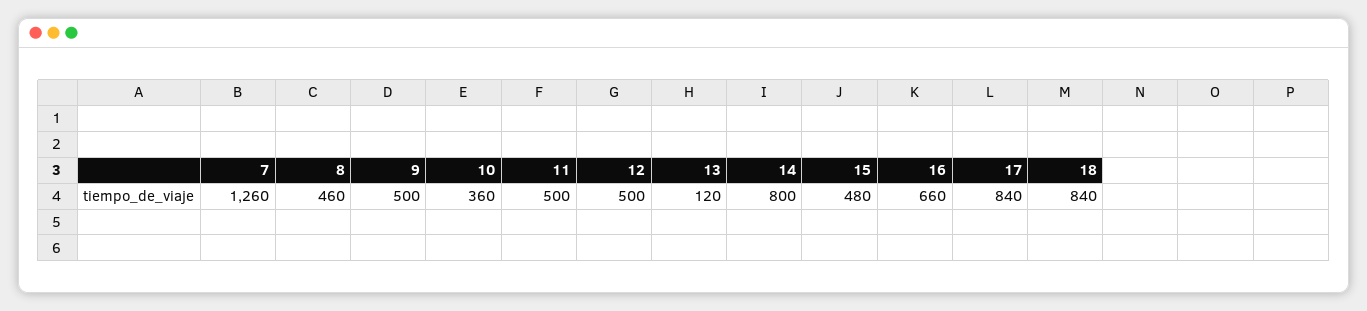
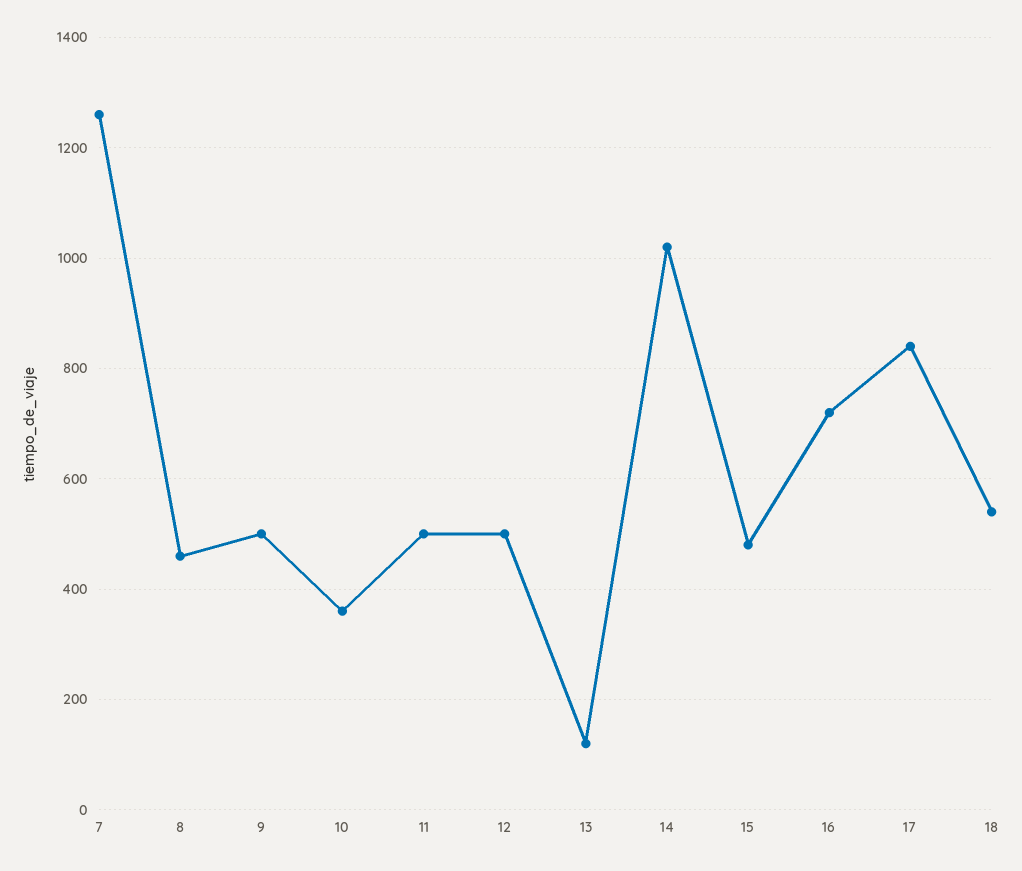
  {
    "7": 1260,
    "8": 460,
    "9": 500,
    "10": 360,
    "11": 500,
    "12": 500,
    "13": 120,
-   "14": 800,
+   "14": 1020,
    "15": 480,
-   "16": 660,
+   "16": 720,
    "17": 840,
-   "18": 840
+   "18": 540
  }

